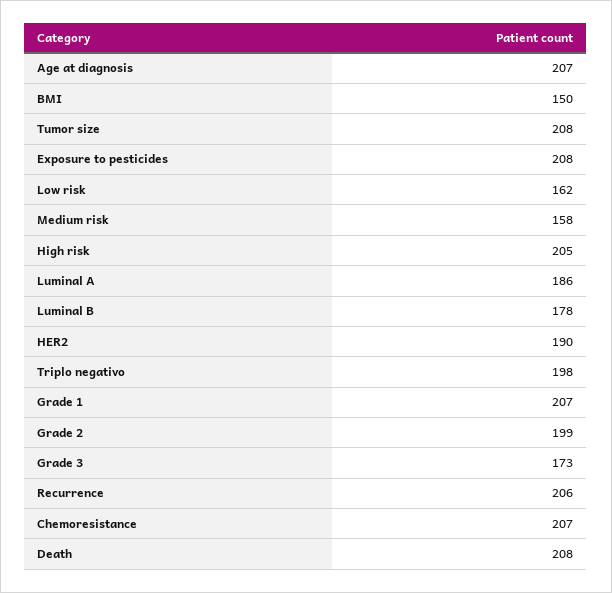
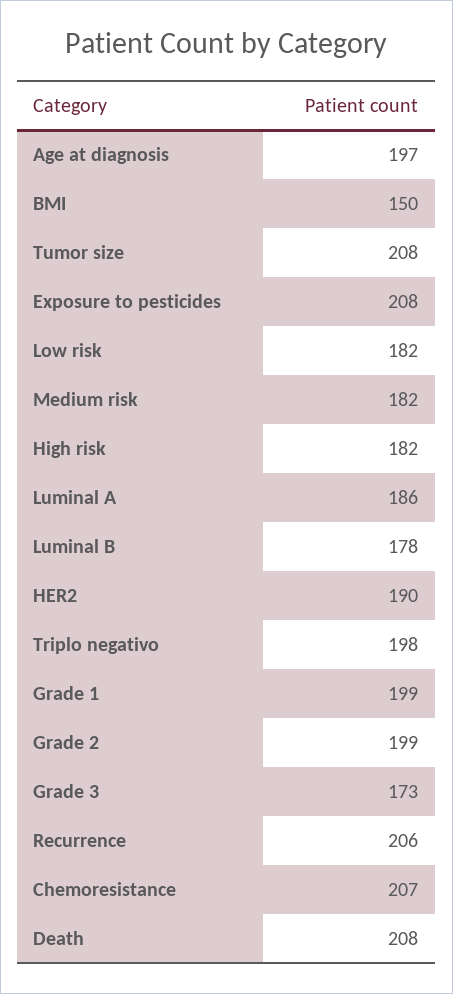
  {
-   "Age at diagnosis": 207,
+   "Age at diagnosis": 197,
    "BMI": 150,
    "Tumor size": 208,
    "Exposure to pesticides": 208,
-   "Low risk": 162,
+   "Low risk": 182,
-   "Medium risk": 158,
+   "Medium risk": 182,
-   "High risk": 205,
+   "High risk": 182,
    "Luminal A": 186,
    "Luminal B": 178,
    "HER2": 190,
    "Triplo negativo": 198,
-   "Grade 1": 207,
+   "Grade 1": 199,
    "Grade 2": 199,
    "Grade 3": 173,
    "Recurrence": 206,
    "Chemoresistance": 207,
    "Death": 208
  }

